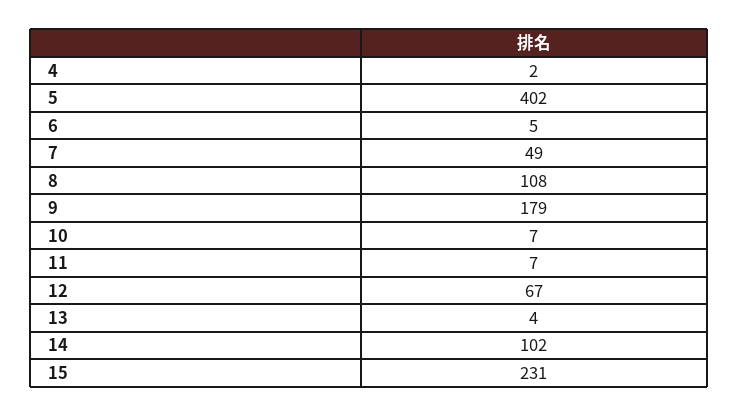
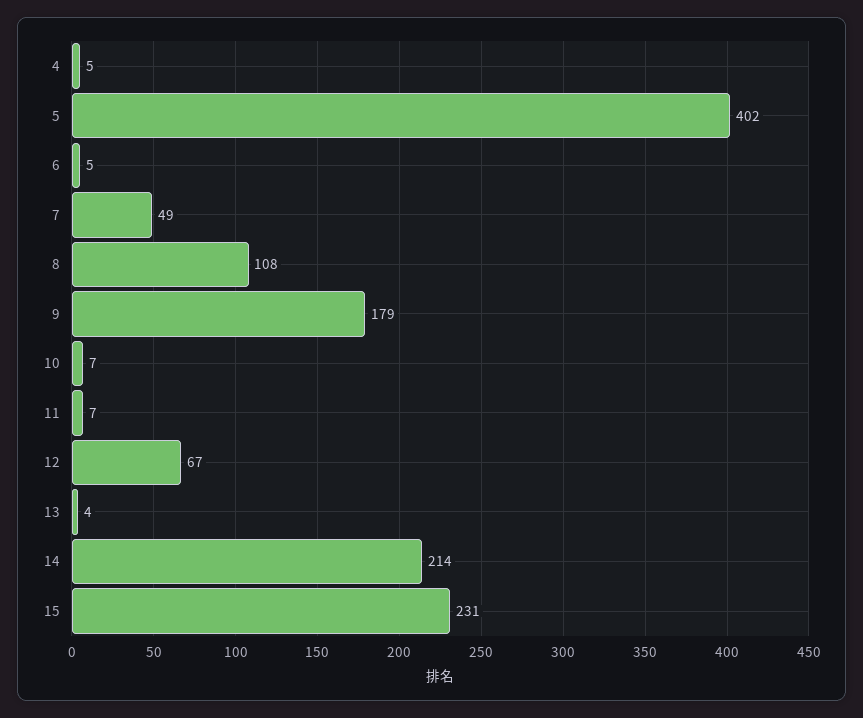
  {
-   "4": 2,
+   "4": 5,
    "5": 402,
    "6": 5,
    "7": 49,
    "8": 108,
    "9": 179,
    "10": 7,
    "11": 7,
    "12": 67,
    "13": 4,
-   "14": 102,
+   "14": 214,
    "15": 231
  }

